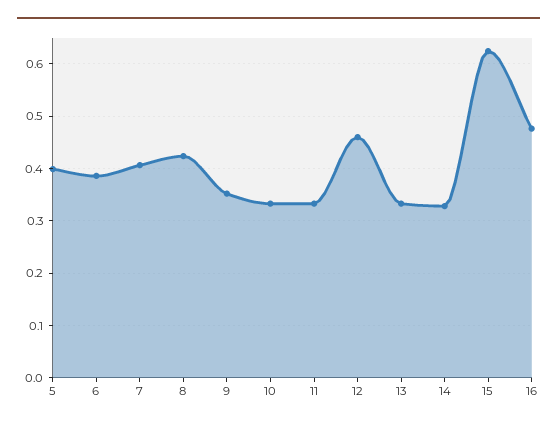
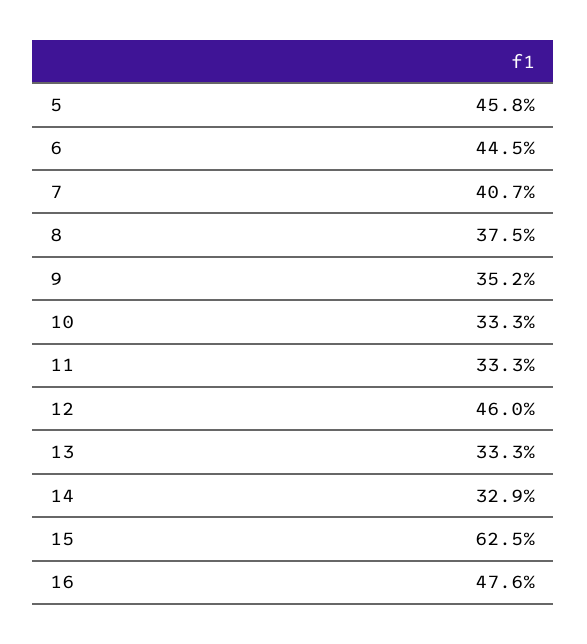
  {
-   "5": 0.4,
+   "5": 0.458,
-   "6": 0.38,
+   "6": 0.445,
    "7": 0.407,
-   "8": 0.42,
+   "8": 0.375,
    "9": 0.352,
    "10": 0.333,
    "11": 0.333,
    "12": 0.46,
    "13": 0.333,
    "14": 0.329,
    "15": 0.625,
    "16": 0.476
  }

